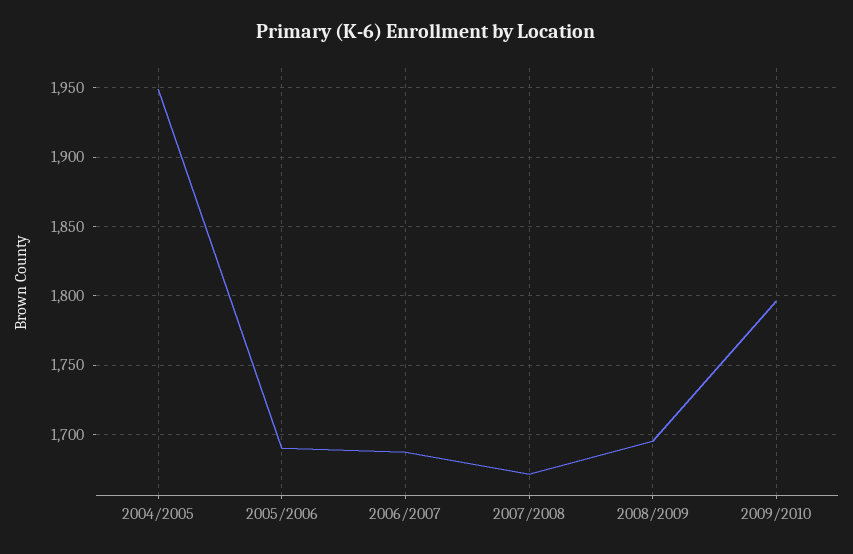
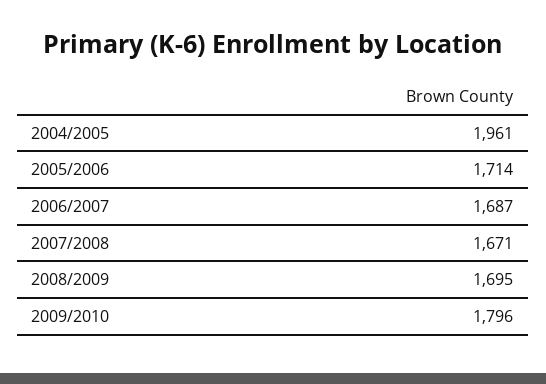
  {
-   "2004/2005": 1950,
+   "2004/2005": 1961,
-   "2005/2006": 1690,
+   "2005/2006": 1714,
    "2006/2007": 1687,
    "2007/2008": 1671,
    "2008/2009": 1695,
    "2009/2010": 1796
  }

